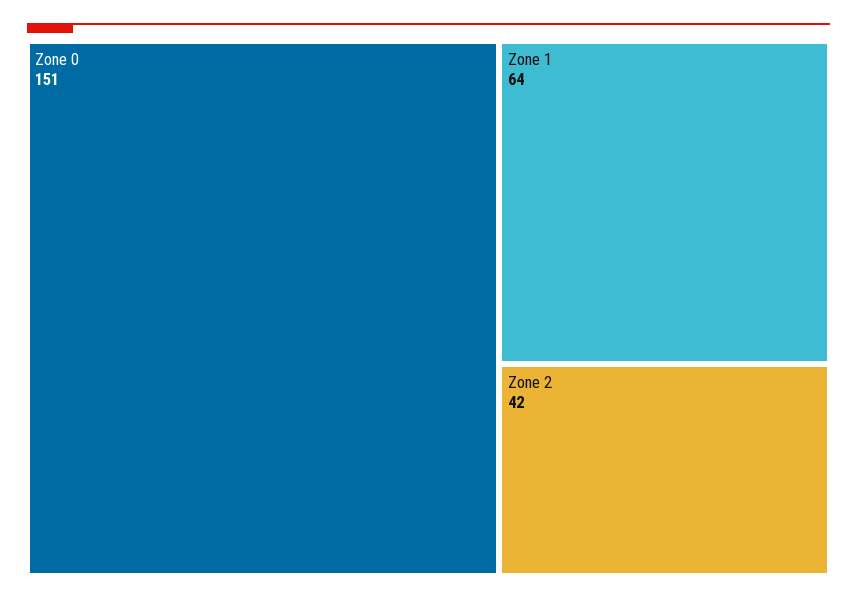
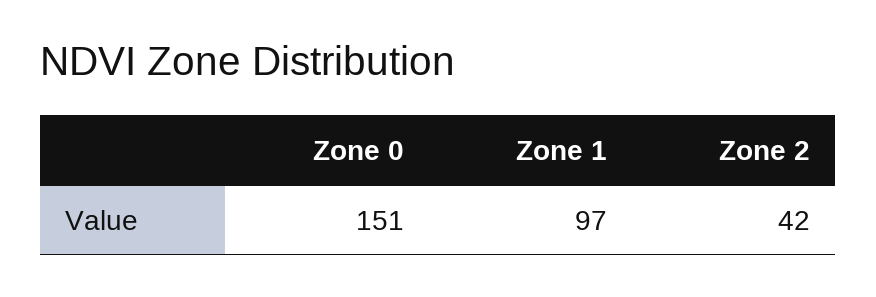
  {
    "Zone 0": 151,
-   "Zone 1": 64,
+   "Zone 1": 97,
    "Zone 2": 42
  }

